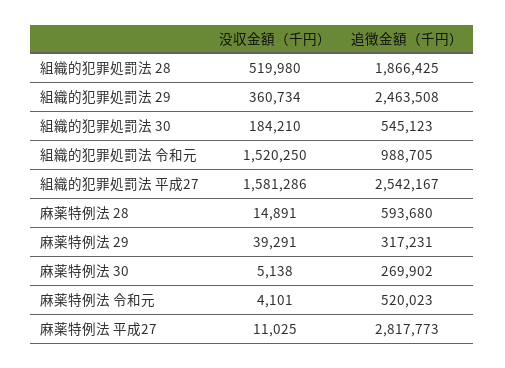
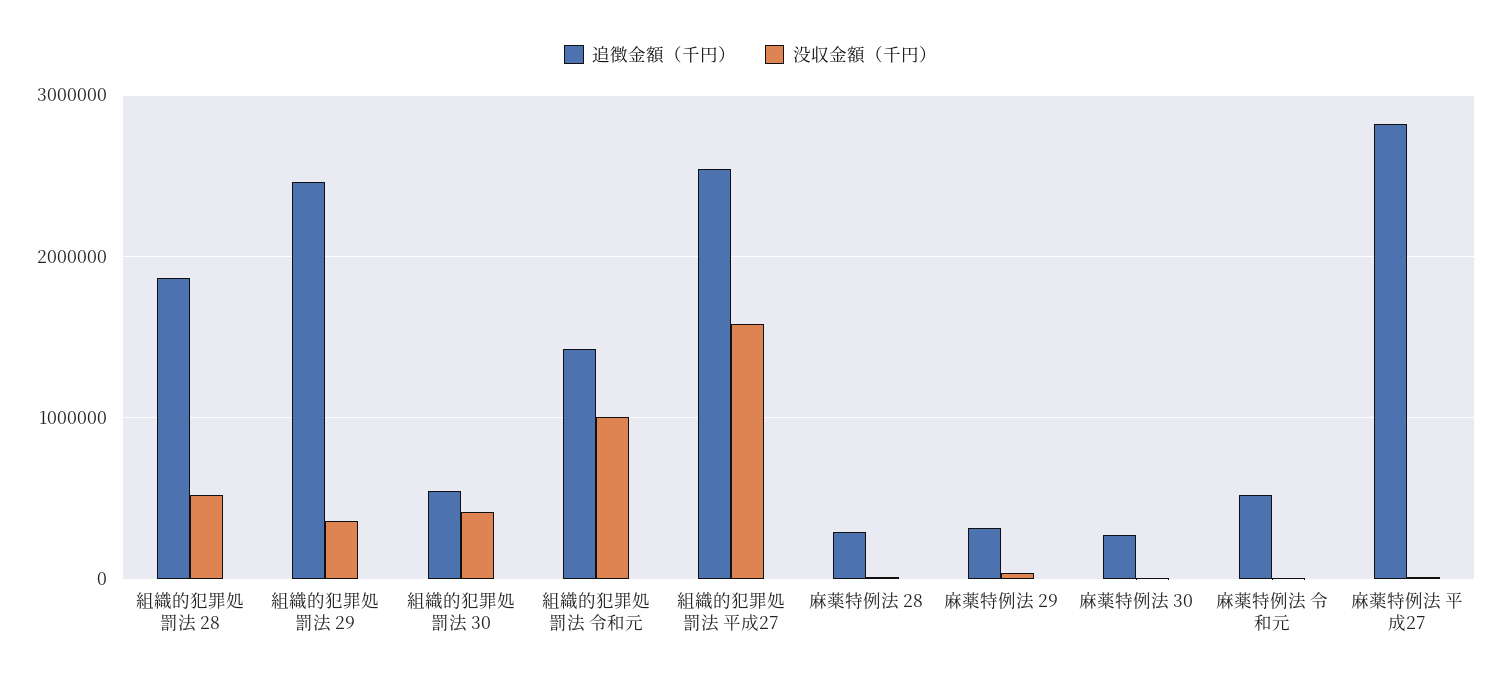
  {
    "没収金額（千円）": {
      "組織的犯罪処罰法 28": 519980,
      "組織的犯罪処罰法 29": 360734,
-     "組織的犯罪処罰法 30": 184210,
+     "組織的犯罪処罰法 30": 400000,
-     "組織的犯罪処罰法 令和元": 1520250,
+     "組織的犯罪処罰法 令和元": 1000000,
      "組織的犯罪処罰法 平成27": 1581286,
      "麻薬特例法 28": 14891,
      "麻薬特例法 29": 39291,
      "麻薬特例法 30": 5138,
      "麻薬特例法 令和元": 4101,
      "麻薬特例法 平成27": 11025
    },
    "追徴金額（千円）": {
      "組織的犯罪処罰法 28": 1866425,
      "組織的犯罪処罰法 29": 2463508,
      "組織的犯罪処罰法 30": 545123,
-     "組織的犯罪処罰法 令和元": 988705,
+     "組織的犯罪処罰法 令和元": 1400000,
      "組織的犯罪処罰法 平成27": 2542167,
-     "麻薬特例法 28": 593680,
+     "麻薬特例法 28": 300000,
      "麻薬特例法 29": 317231,
      "麻薬特例法 30": 269902,
      "麻薬特例法 令和元": 520023,
      "麻薬特例法 平成27": 2817773
    }
  }

